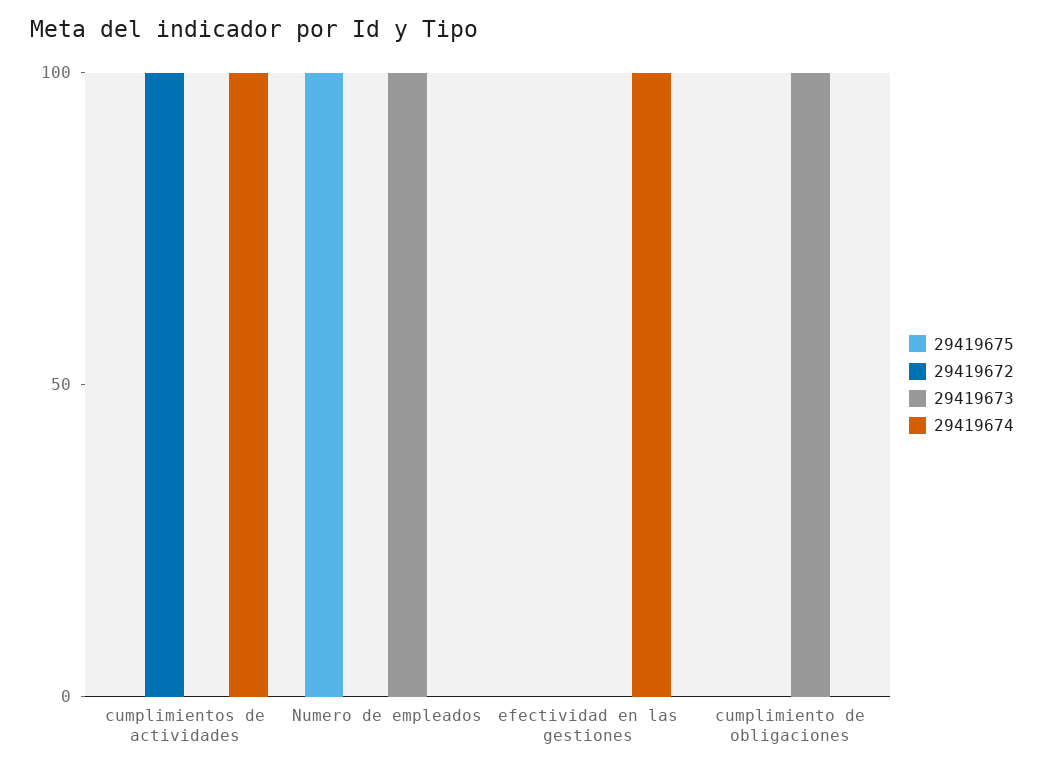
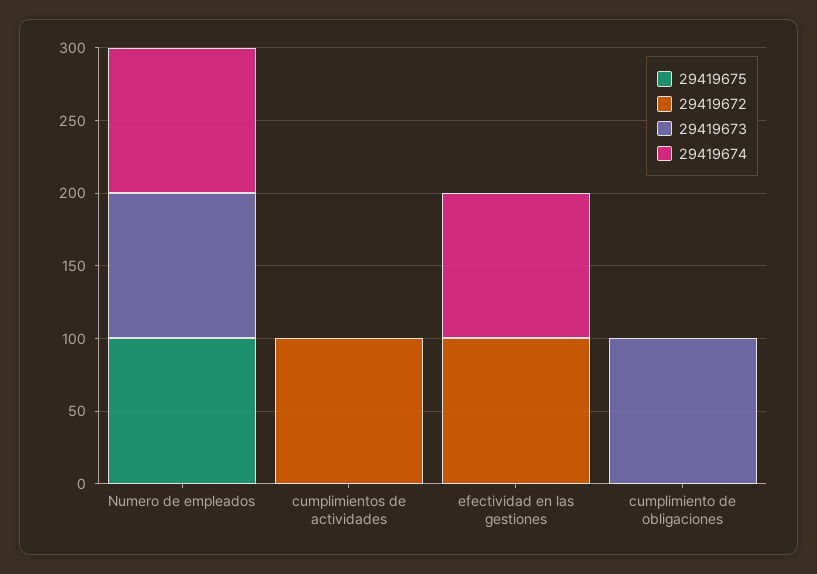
  {
    "29419675": {
      "cumplimientos de actividades": 0,
      "Numero de empleados": 100,
      "efectividad en las gestiones": 0,
      "cumplimiento de obligaciones": 0
    },
    "29419672": {
      "cumplimientos de actividades": 100,
      "Numero de empleados": 0,
-     "efectividad en las gestiones": 0,
+     "efectividad en las gestiones": 100,
      "cumplimiento de obligaciones": 0
    },
    "29419673": {
      "cumplimientos de actividades": 0,
      "Numero de empleados": 100,
      "efectividad en las gestiones": 0,
      "cumplimiento de obligaciones": 100
    },
    "29419674": {
-     "cumplimientos de actividades": 100,
+     "cumplimientos de actividades": 0,
-     "Numero de empleados": 0,
+     "Numero de empleados": 100,
      "efectividad en las gestiones": 100,
      "cumplimiento de obligaciones": 0
    }
  }

